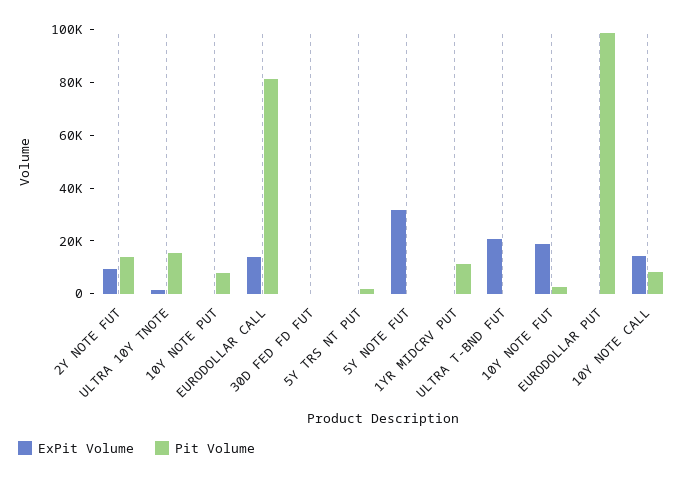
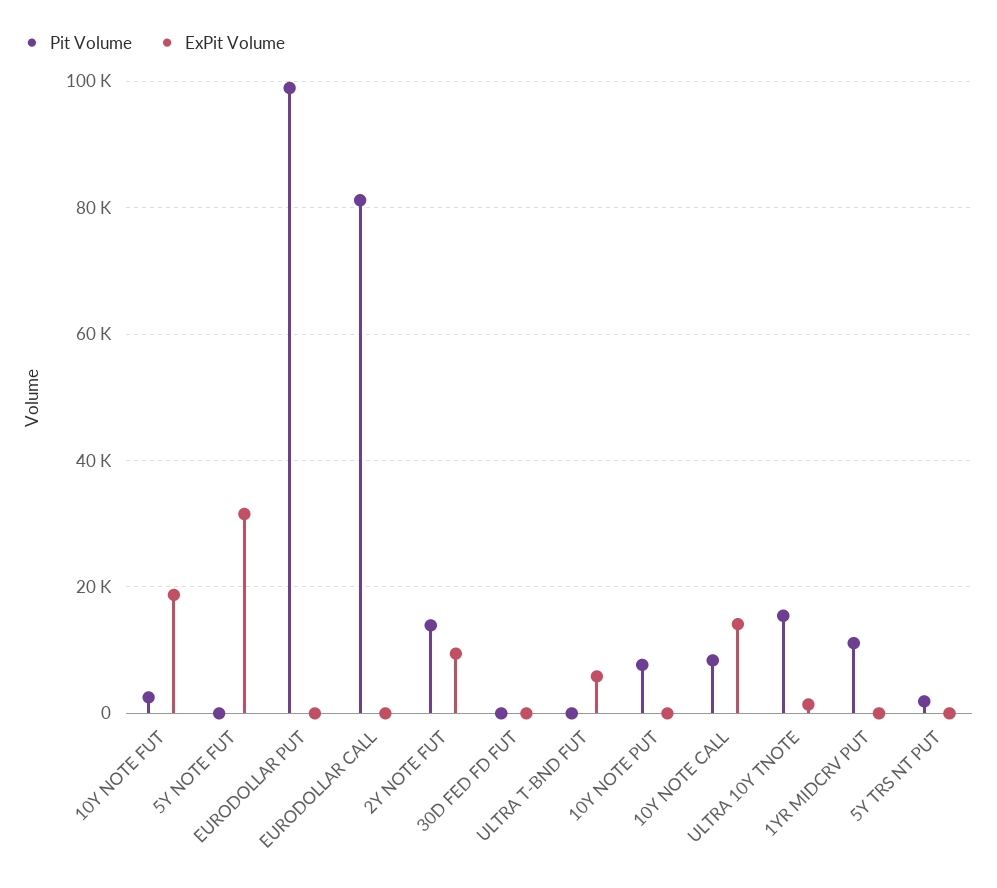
  {
    "ExPit Volume": {
      "2Y NOTE FUT": 10000,
      "ULTRA 10Y TNOTE": 2000,
      "10Y NOTE PUT": 0,
-     "EURODOLLAR CALL": 15000,
+     "EURODOLLAR CALL": 0,
      "30D FED FD FUT": 0,
      "5Y TRS NT PUT": 0,
      "5Y NOTE FUT": 32000,
      "1YR MIDCRV PUT": 0,
-     "ULTRA T-BND FUT": 20000,
+     "ULTRA T-BND FUT": 6000,
      "10Y NOTE FUT": 18000,
      "EURODOLLAR PUT": 0,
      "10Y NOTE CALL": 14000
    },
    "Pit Volume": {
      "2Y NOTE FUT": 14000,
      "ULTRA 10Y TNOTE": 16000,
      "10Y NOTE PUT": 8000,
      "EURODOLLAR CALL": 82000,
      "30D FED FD FUT": 0,
      "5Y TRS NT PUT": 2000,
      "5Y NOTE FUT": 0,
      "1YR MIDCRV PUT": 12000,
      "ULTRA T-BND FUT": 0,
      "10Y NOTE FUT": 2000,
      "EURODOLLAR PUT": 98000,
      "10Y NOTE CALL": 8000
    }
  }

